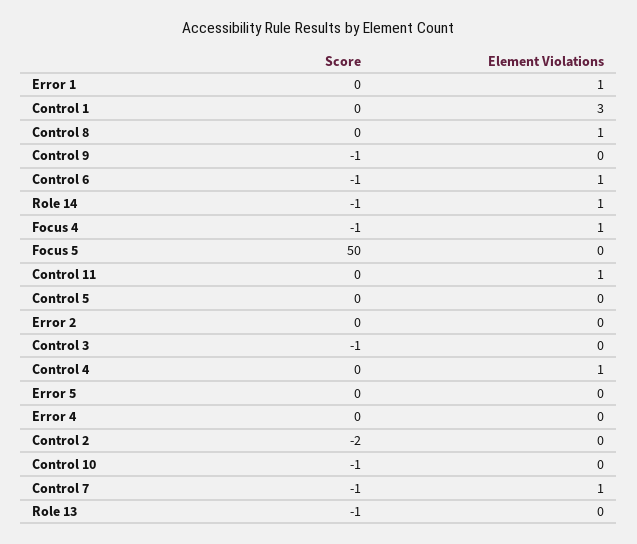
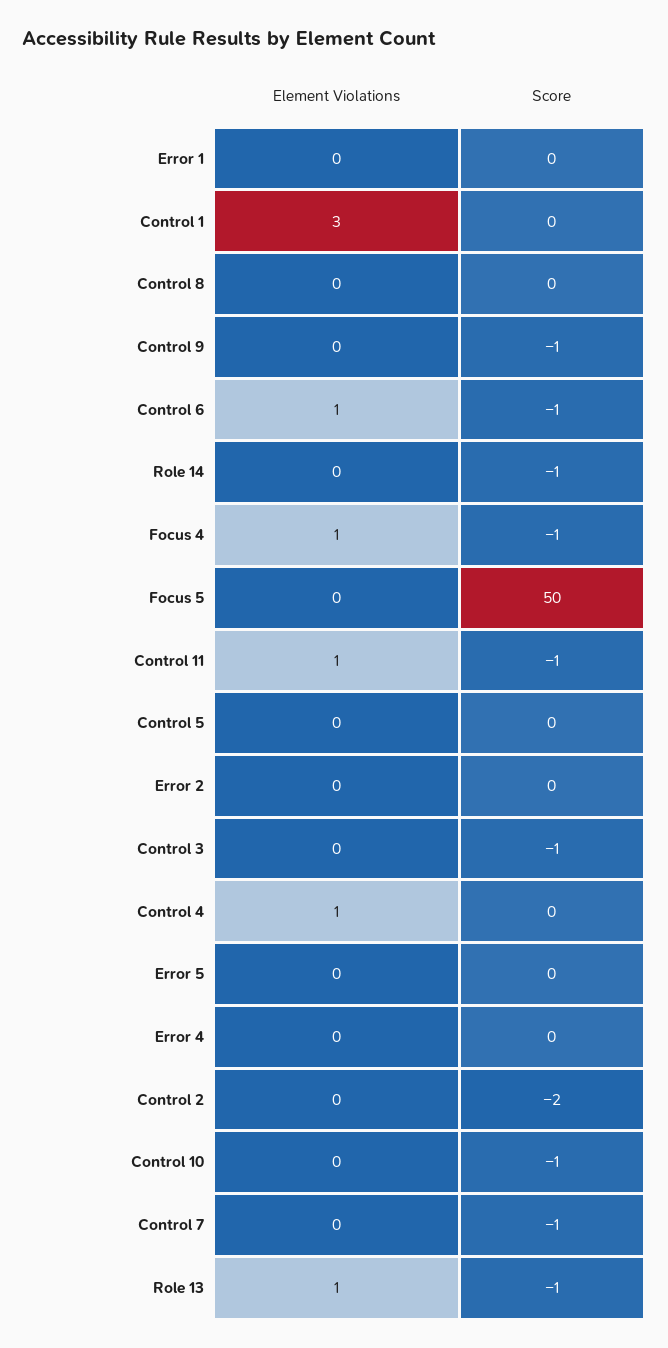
  {
    "Score": {
      "Error 1": 0,
      "Control 1": 0,
      "Control 8": 0,
      "Control 9": -1,
      "Control 6": -1,
      "Role 14": -1,
      "Focus 4": -1,
      "Focus 5": 50,
-     "Control 11": 0,
+     "Control 11": -1,
      "Control 5": 0,
      "Error 2": 0,
      "Control 3": -1,
      "Control 4": 0,
      "Error 5": 0,
      "Error 4": 0,
      "Control 2": -2,
      "Control 10": -1,
      "Control 7": -1,
      "Role 13": -1
    },
    "Element Violations": {
-     "Error 1": 1,
+     "Error 1": 0,
      "Control 1": 3,
-     "Control 8": 1,
+     "Control 8": 0,
      "Control 9": 0,
      "Control 6": 1,
-     "Role 14": 1,
+     "Role 14": 0,
      "Focus 4": 1,
      "Focus 5": 0,
      "Control 11": 1,
      "Control 5": 0,
      "Error 2": 0,
      "Control 3": 0,
      "Control 4": 1,
      "Error 5": 0,
      "Error 4": 0,
      "Control 2": 0,
      "Control 10": 0,
-     "Control 7": 1,
+     "Control 7": 0,
-     "Role 13": 0
+     "Role 13": 1
    }
  }

